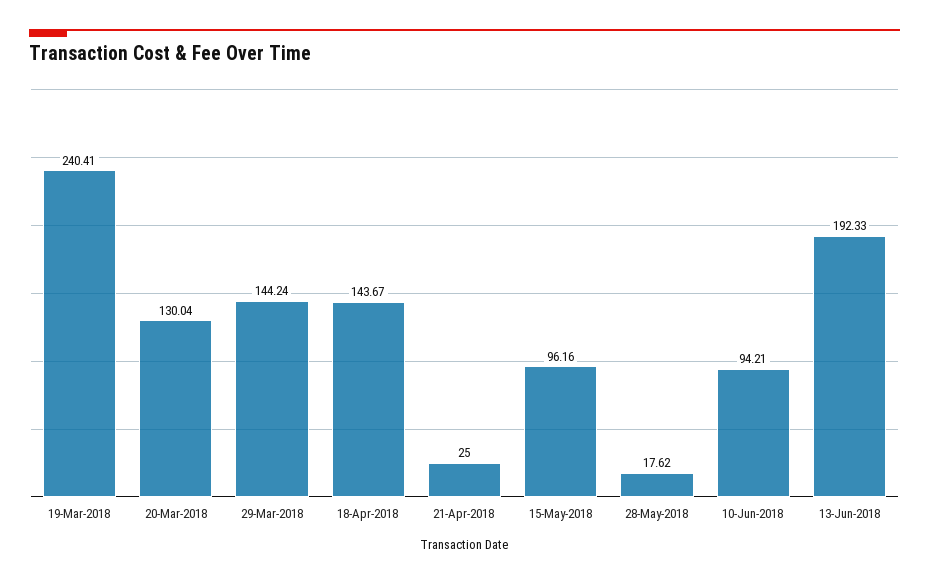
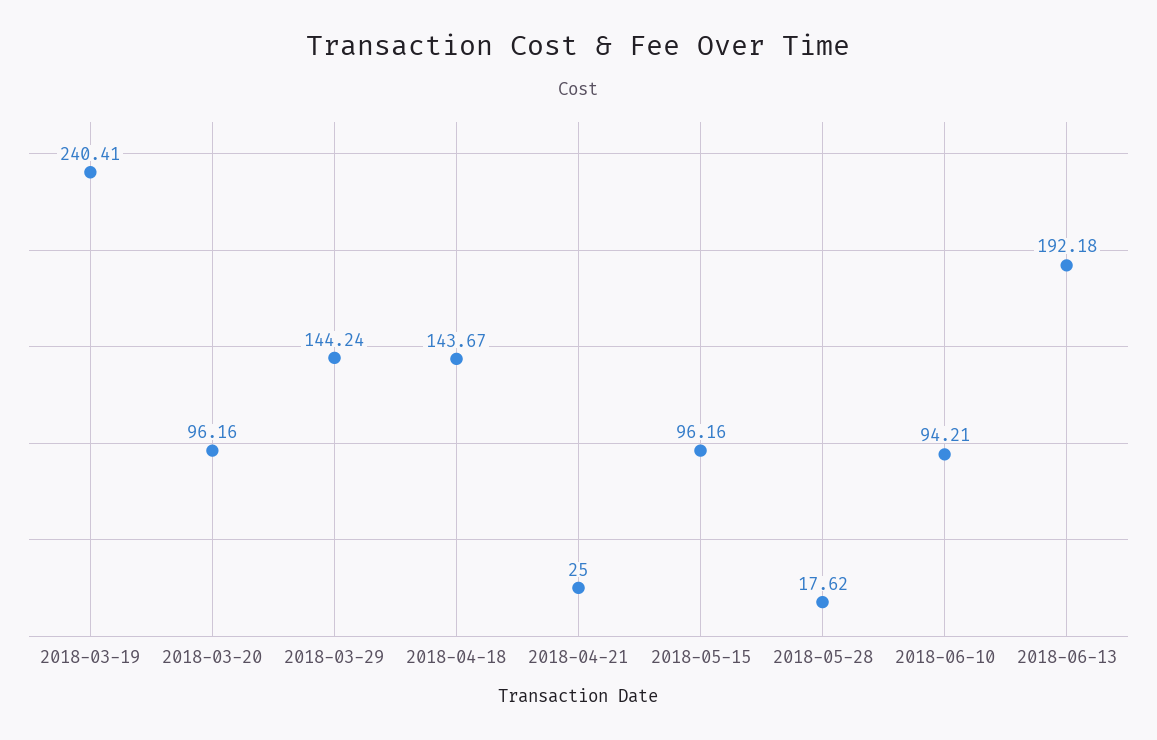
  {
    "19-Mar-2018": 240.41,
-   "20-Mar-2018": 130.04,
+   "20-Mar-2018": 96.16,
    "29-Mar-2018": 144.24,
    "18-Apr-2018": 143.67,
    "21-Apr-2018": 25,
    "15-May-2018": 96.16,
    "28-May-2018": 17.62,
    "10-Jun-2018": 94.21,
-   "13-Jun-2018": 192.33
+   "13-Jun-2018": 192.18
  }

